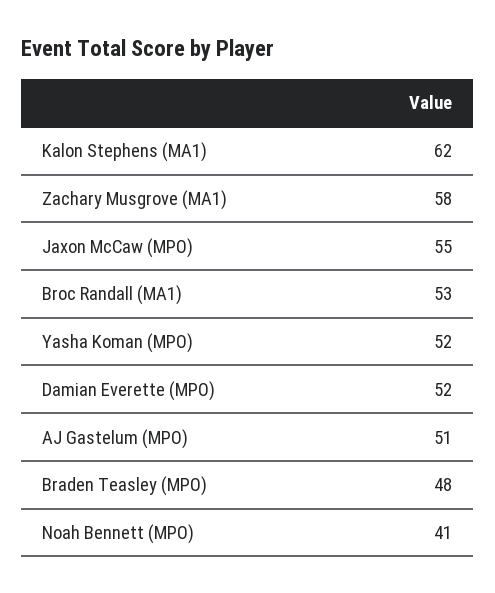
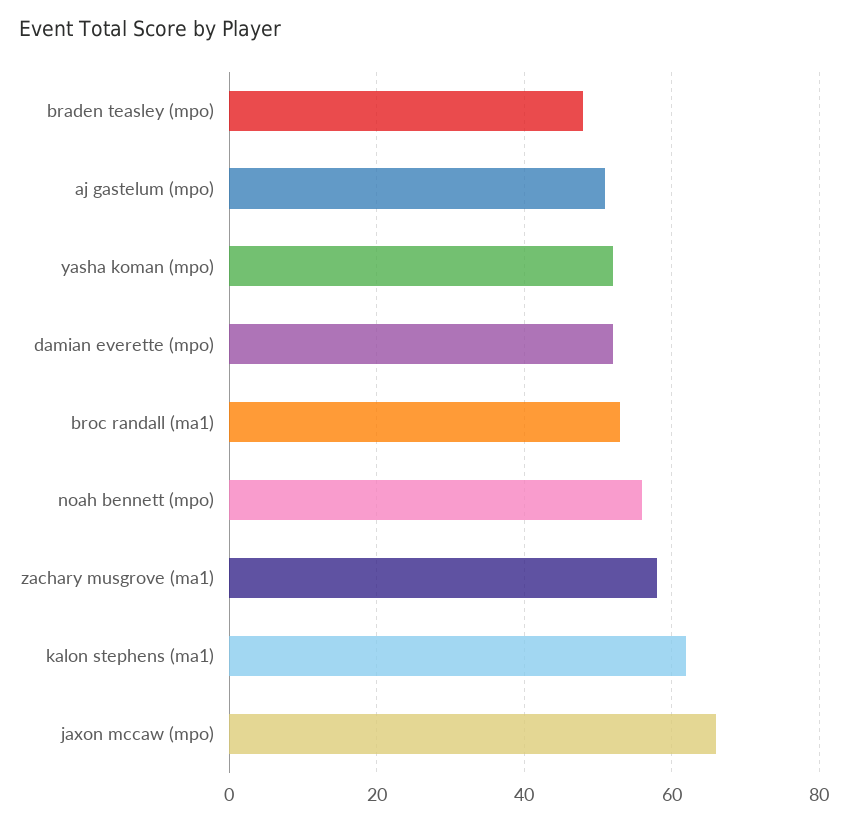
  {
    "Kalon Stephens (MA1)": 62,
    "Zachary Musgrove (MA1)": 58,
-   "Jaxon McCaw (MPO)": 55,
+   "Jaxon McCaw (MPO)": 65,
    "Broc Randall (MA1)": 53,
    "Yasha Koman (MPO)": 52,
    "Damian Everette (MPO)": 52,
    "AJ Gastelum (MPO)": 51,
    "Braden Teasley (MPO)": 48,
-   "Noah Bennett (MPO)": 41
+   "Noah Bennett (MPO)": 55
  }

